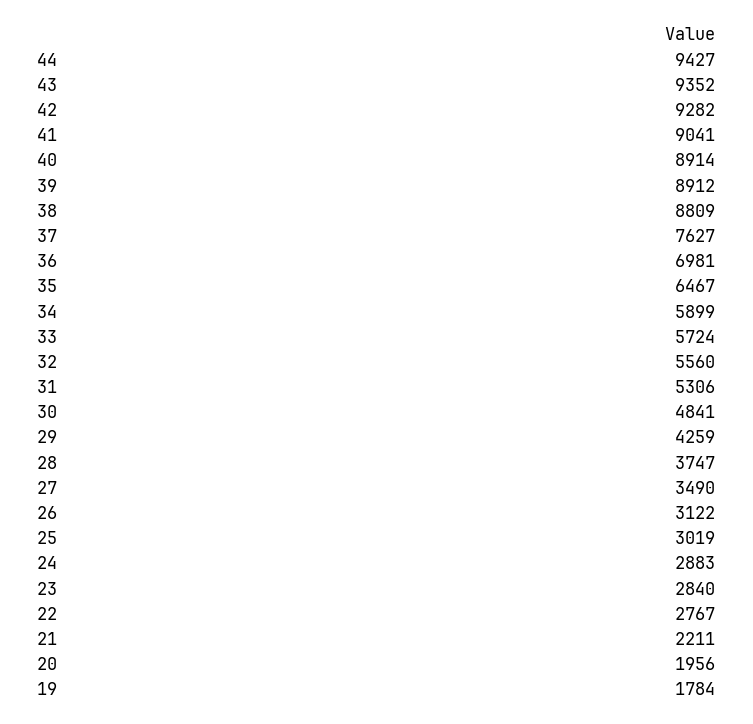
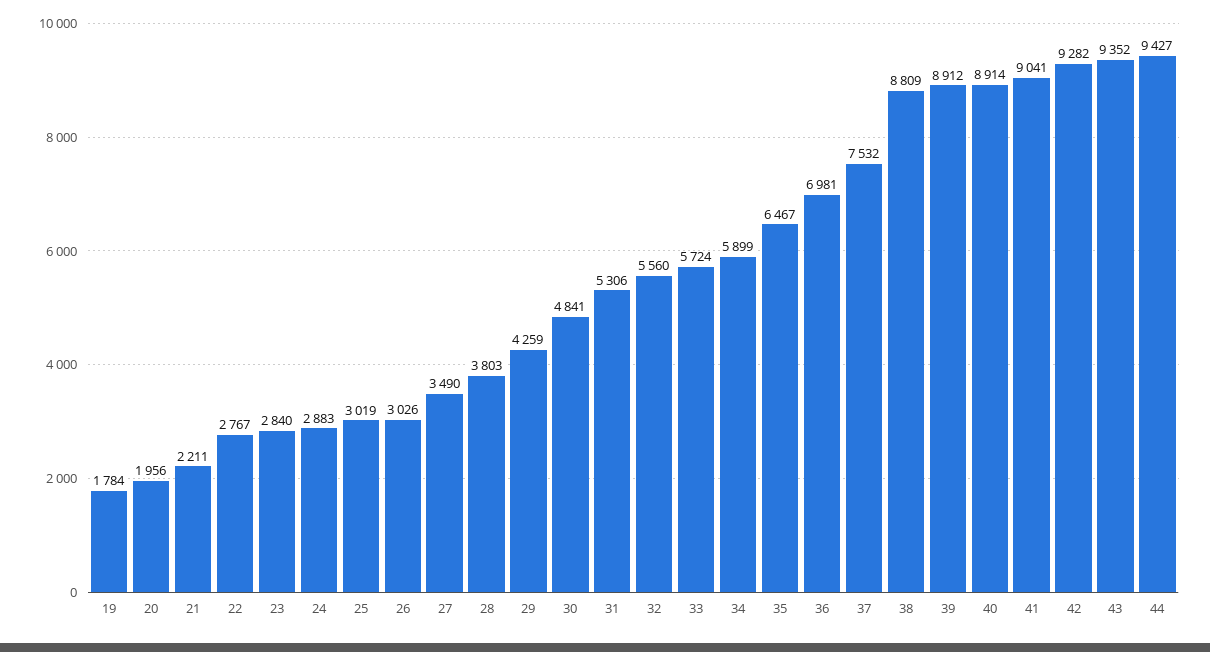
  {
    "44": 9427,
    "43": 9352,
    "42": 9282,
    "41": 9041,
    "40": 8914,
    "39": 8912,
    "38": 8809,
-   "37": 7627,
+   "37": 7532,
    "36": 6981,
    "35": 6467,
    "34": 5899,
    "33": 5724,
    "32": 5560,
    "31": 5306,
    "30": 4841,
    "29": 4259,
-   "28": 3747,
+   "28": 3803,
    "27": 3490,
-   "26": 3122,
+   "26": 3026,
    "25": 3019,
    "24": 2883,
    "23": 2840,
    "22": 2767,
    "21": 2211,
    "20": 1956,
    "19": 1784
  }

